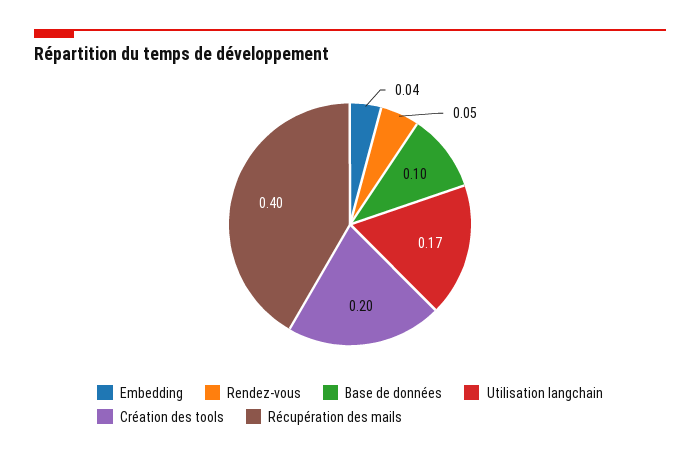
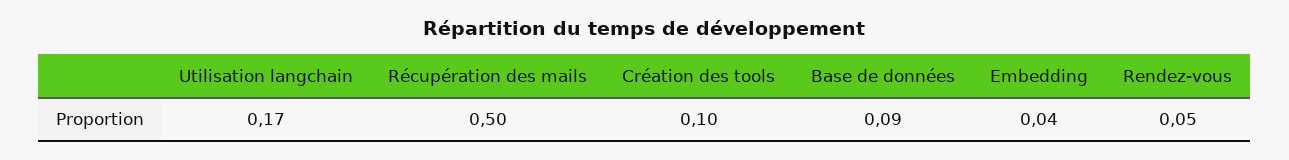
  {
    "Embedding": 0.04,
    "Rendez-vous": 0.05,
-   "Base de données": 0.1,
+   "Base de données": 0.09,
    "Utilisation langchain": 0.17,
-   "Création des tools": 0.2,
+   "Création des tools": 0.1,
-   "Récupération des mails": 0.4
+   "Récupération des mails": 0.5
  }

